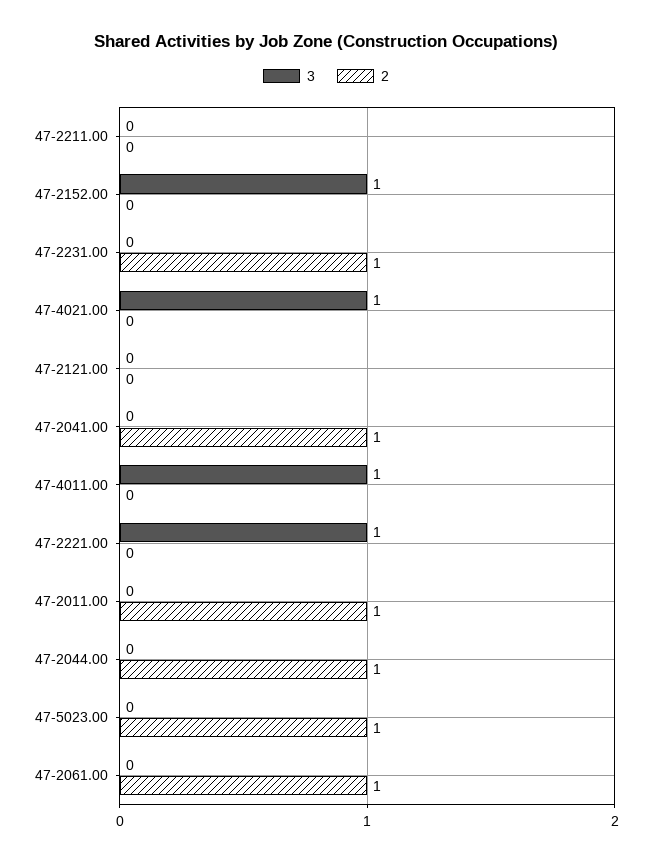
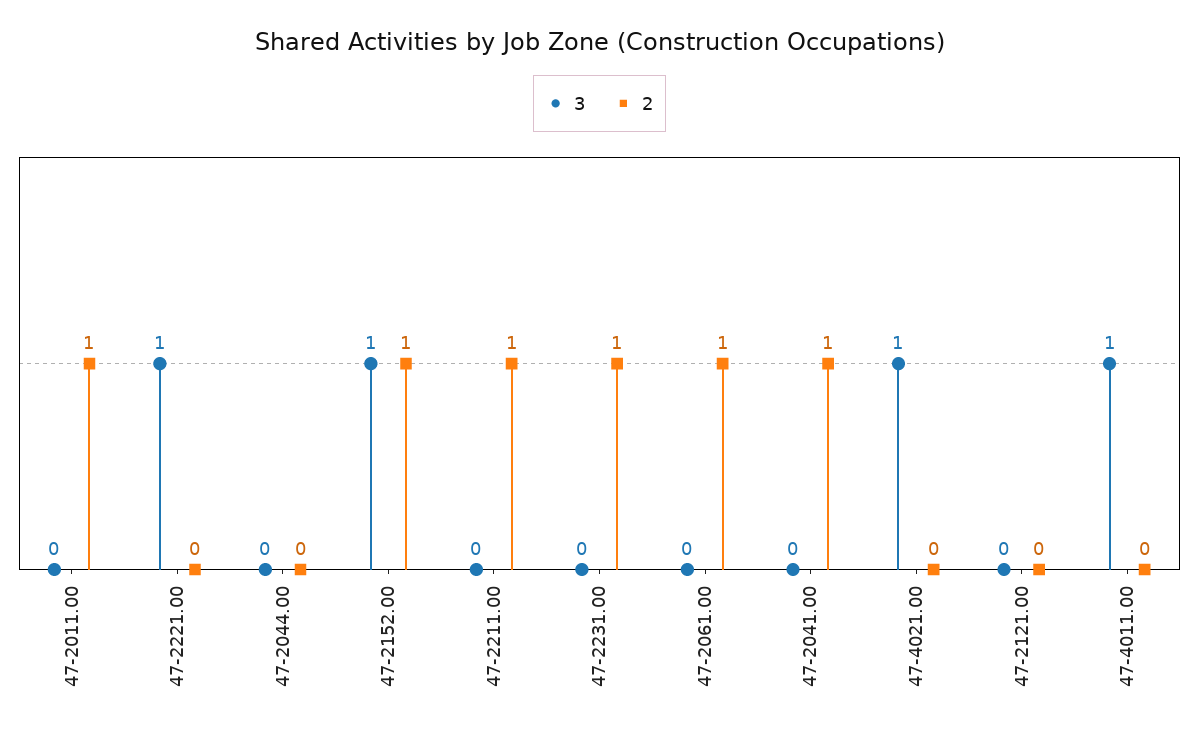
  {
    "3": {
      "47-2211.00": 0,
      "47-2152.00": 1,
      "47-2231.00": 0,
      "47-4021.00": 1,
      "47-2121.00": 0,
      "47-2041.00": 0,
      "47-4011.00": 1,
      "47-2221.00": 1,
      "47-2011.00": 0,
      "47-2044.00": 0,
-     "47-5023.00": 0,
      "47-2061.00": 0
    },
    "2": {
-     "47-2211.00": 0,
+     "47-2211.00": 1,
-     "47-2152.00": 0,
+     "47-2152.00": 1,
      "47-2231.00": 1,
      "47-4021.00": 0,
      "47-2121.00": 0,
      "47-2041.00": 1,
      "47-4011.00": 0,
      "47-2221.00": 0,
      "47-2011.00": 1,
-     "47-2044.00": 1,
+     "47-2044.00": 0,
-     "47-5023.00": 1,
      "47-2061.00": 1
    }
  }

